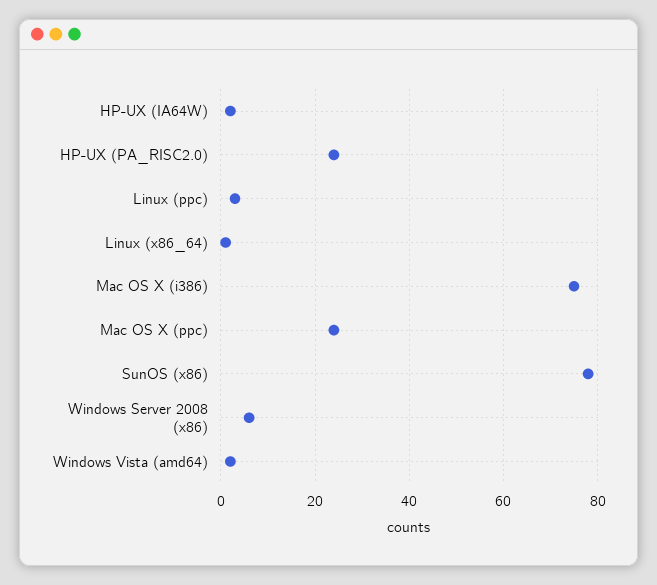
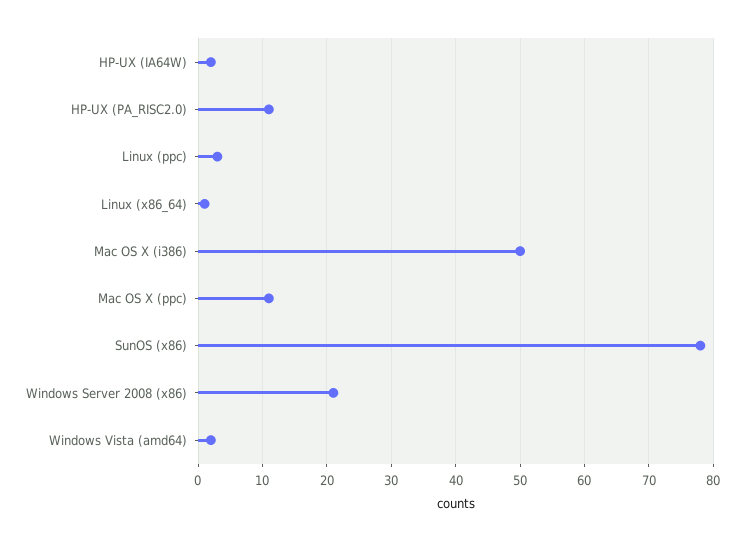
  {
    "HP-UX (IA64W)": 2,
-   "HP-UX (PA_RISC2.0)": 25,
+   "HP-UX (PA_RISC2.0)": 11,
    "Linux (ppc)": 3,
    "Linux (x86_64)": 1,
-   "Mac OS X (i386)": 75,
+   "Mac OS X (i386)": 50,
-   "Mac OS X (ppc)": 25,
+   "Mac OS X (ppc)": 11,
    "SunOS (x86)": 78,
-   "Windows Server 2008 (x86)": 5,
+   "Windows Server 2008 (x86)": 21,
    "Windows Vista (amd64)": 2
  }

